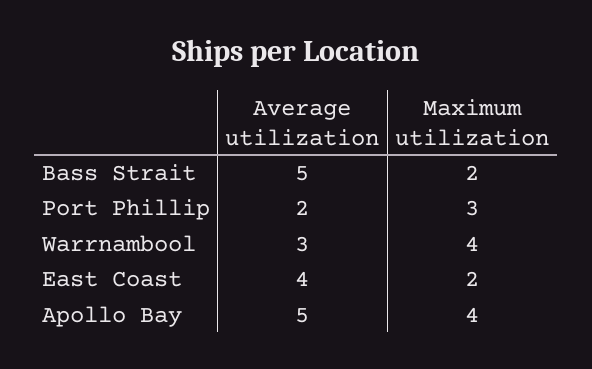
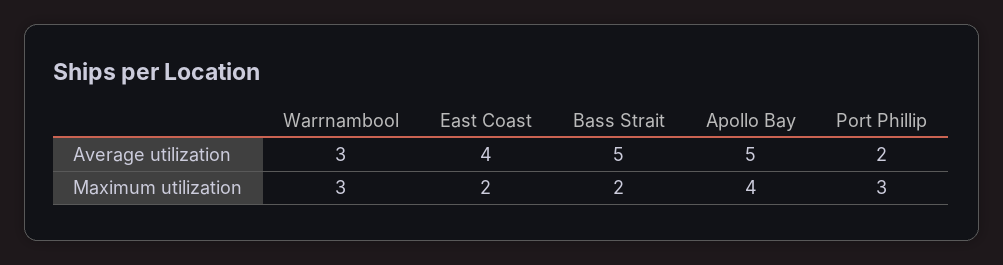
  {
    "Average utilization": {
      "Bass Strait": 5,
      "Port Phillip": 2,
      "Warrnambool": 3,
      "East Coast": 4,
      "Apollo Bay": 5
    },
    "Maximum utilization": {
      "Bass Strait": 2,
      "Port Phillip": 3,
-     "Warrnambool": 4,
+     "Warrnambool": 3,
      "East Coast": 2,
      "Apollo Bay": 4
    }
  }

